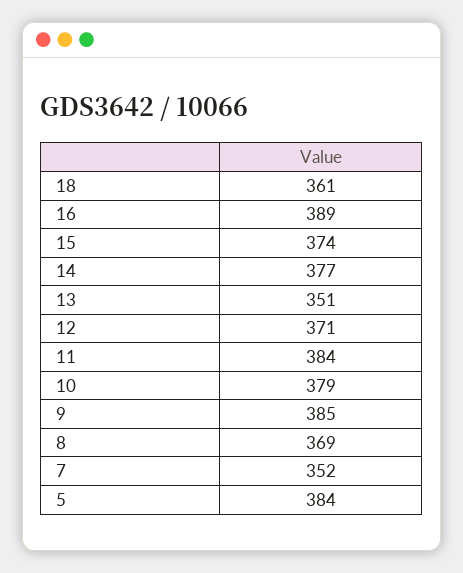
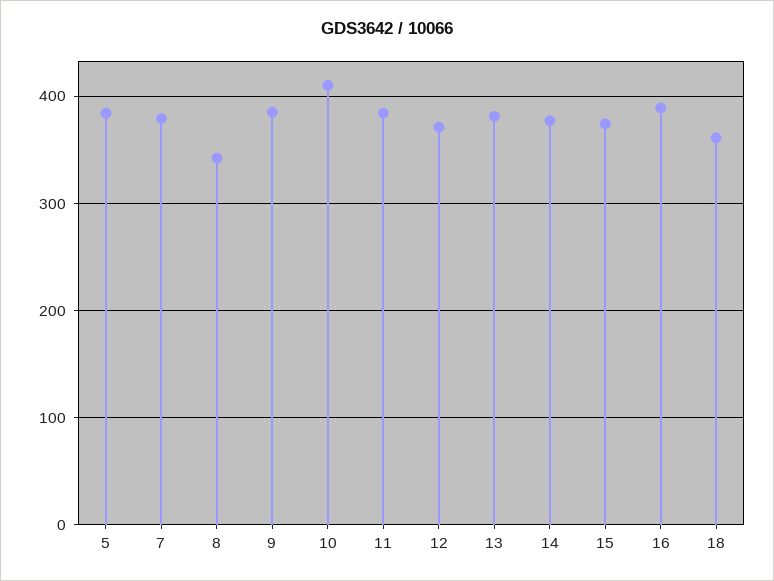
  {
    "18": 361,
    "16": 389,
    "15": 374,
    "14": 377,
-   "13": 351,
+   "13": 380,
    "12": 371,
    "11": 384,
-   "10": 379,
+   "10": 410,
    "9": 385,
-   "8": 369,
+   "8": 340,
-   "7": 352,
+   "7": 380,
    "5": 384
  }

